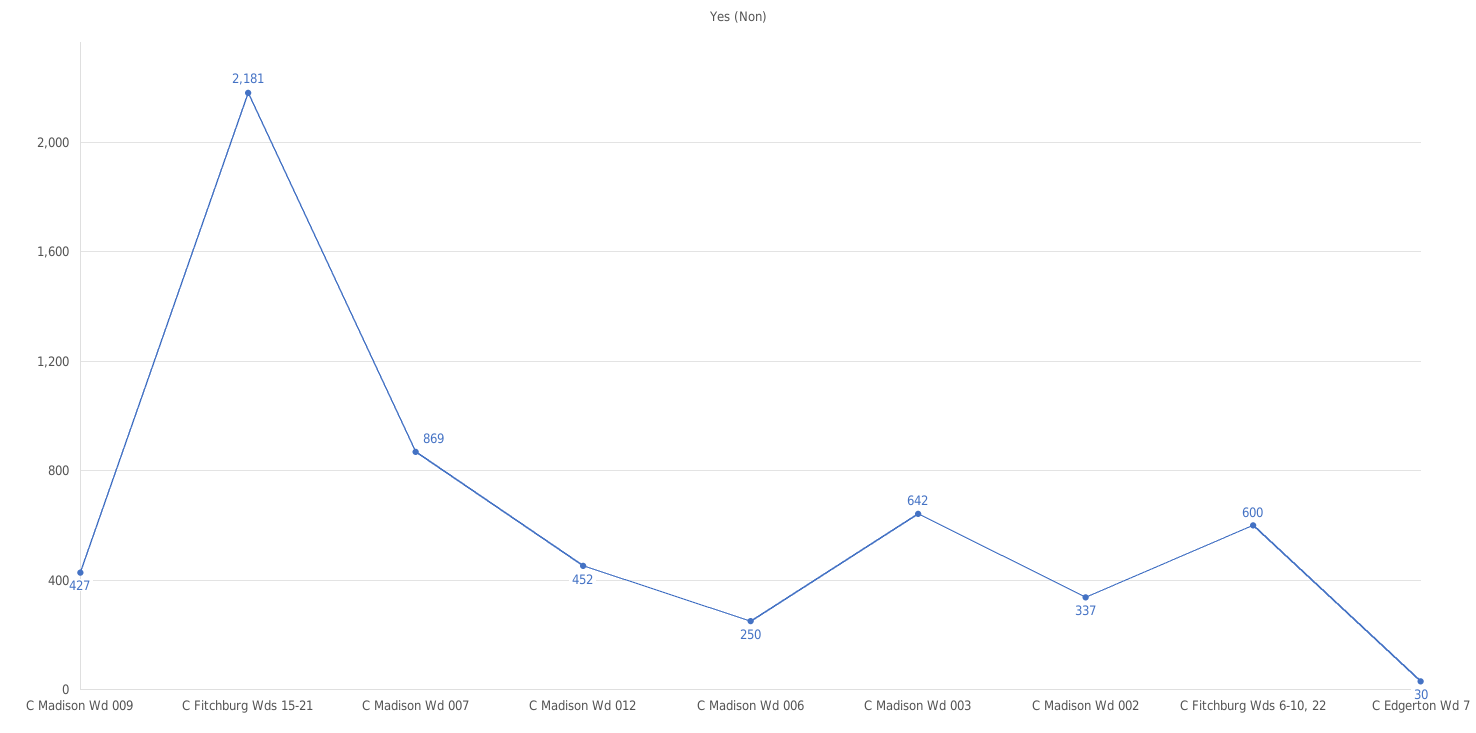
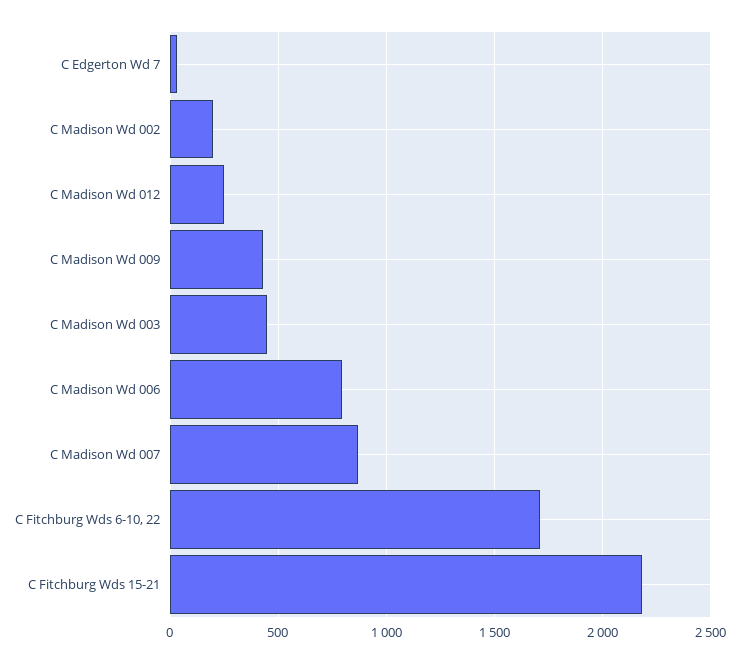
  {
    "C Madison Wd 009": 427,
    "C Fitchburg Wds 15-21": 2181,
    "C Madison Wd 007": 869,
-   "C Madison Wd 012": 452,
+   "C Madison Wd 012": 250,
-   "C Madison Wd 006": 250,
+   "C Madison Wd 006": 800,
-   "C Madison Wd 003": 642,
+   "C Madison Wd 003": 450,
-   "C Madison Wd 002": 337,
+   "C Madison Wd 002": 200,
-   "C Fitchburg Wds 6-10, 22": 600,
+   "C Fitchburg Wds 6-10, 22": 1700,
    "C Edgerton Wd 7": 30
  }

